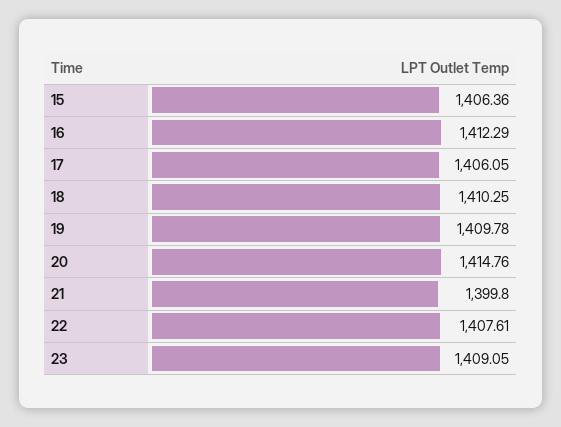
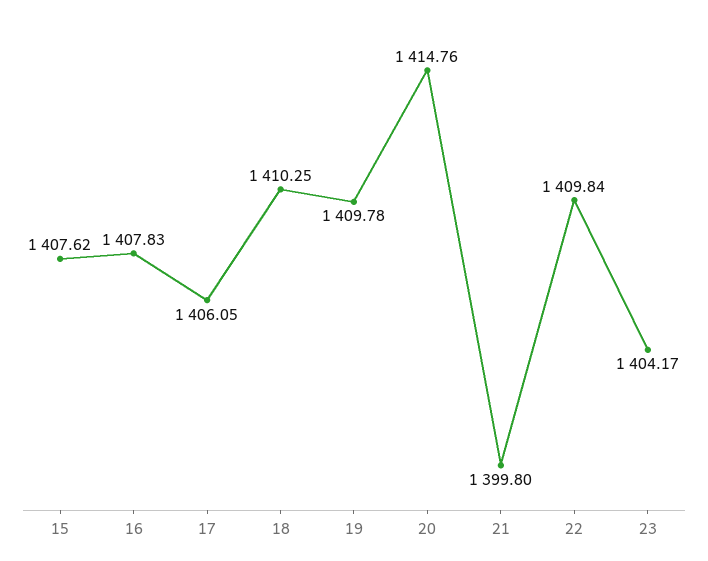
  {
-   "15": 1406.36,
+   "15": 1407.62,
-   "16": 1412.29,
+   "16": 1407.83,
    "17": 1406.05,
    "18": 1410.25,
    "19": 1409.78,
    "20": 1414.76,
    "21": 1399.8,
-   "22": 1407.61,
+   "22": 1409.84,
-   "23": 1409.05
+   "23": 1404.17
  }

